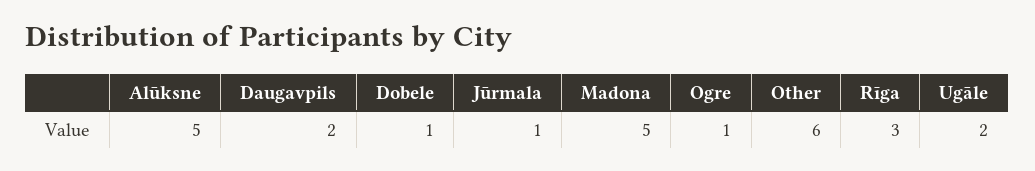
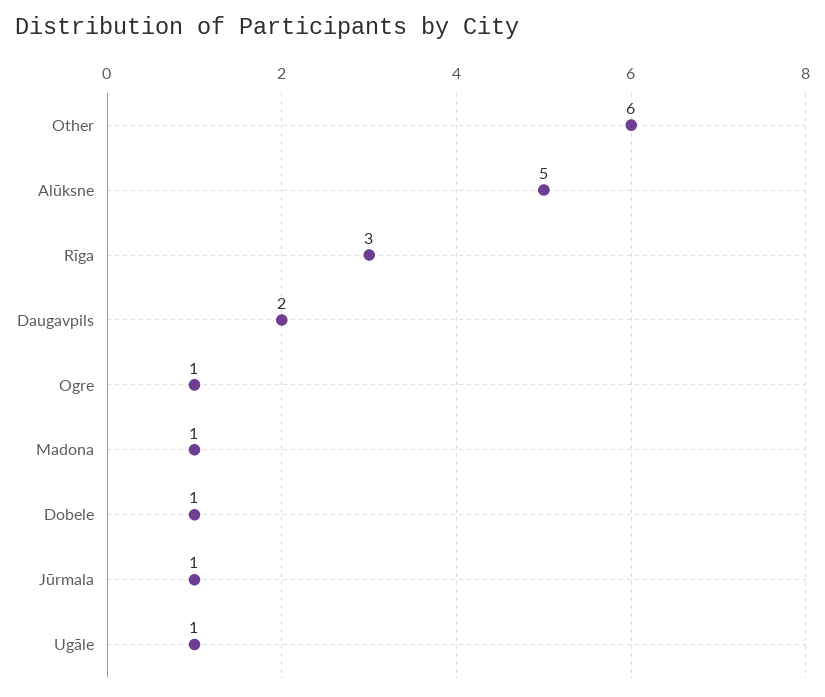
  {
    "Alūksne": 5,
    "Daugavpils": 2,
    "Dobele": 1,
    "Jūrmala": 1,
-   "Madona": 5,
+   "Madona": 1,
    "Ogre": 1,
    "Other": 6,
    "Rīga": 3,
-   "Ugāle": 2
+   "Ugāle": 1
  }

